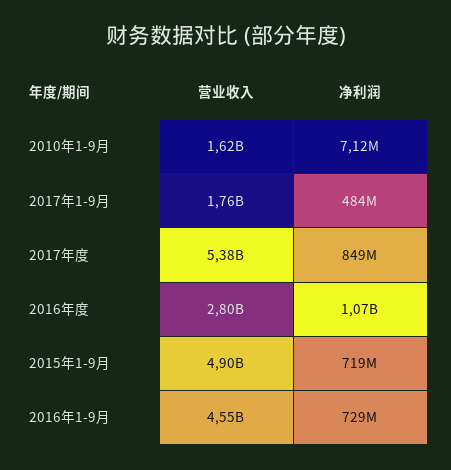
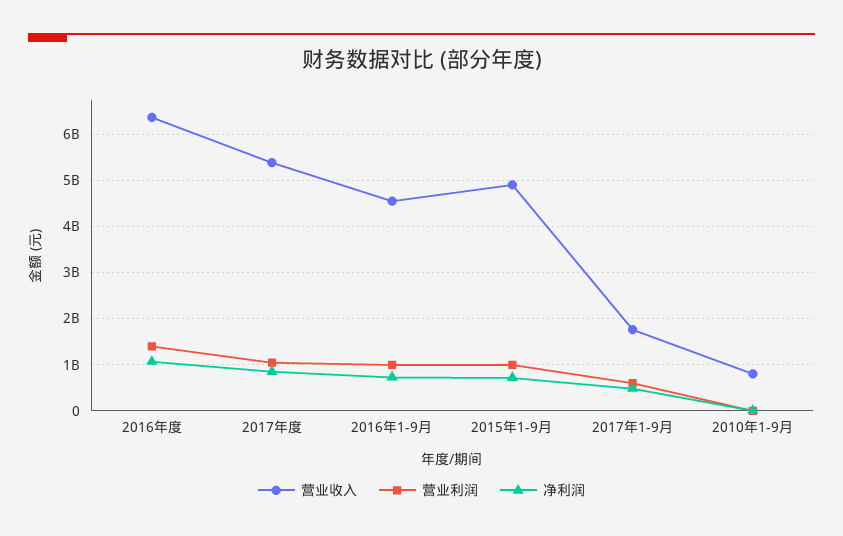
  {
    "营业收入": {
-     "2010年1-9月": 1620000000,
+     "2010年1-9月": 800000000,
      "2017年1-9月": 1760000000,
      "2017年度": 5380000000,
-     "2016年度": 2800000000,
+     "2016年度": 6400000000,
      "2015年1-9月": 4900000000,
      "2016年1-9月": 4550000000
    },
    "净利润": {
      "2010年1-9月": 7120000,
      "2017年1-9月": 484000000,
      "2017年度": 849000000,
      "2016年度": 1070000000,
      "2015年1-9月": 719000000,
      "2016年1-9月": 729000000
-   }
+   },
+   "营业利润": {
+     "2016年度": 1400000000,
+     "2017年度": 1000000000,
+     "2016年1-9月": 1000000000,
+     "2015年1-9月": 1000000000,
+     "2017年1-9月": 600000000,
+     "2010年1-9月": 0
+   }
  }

